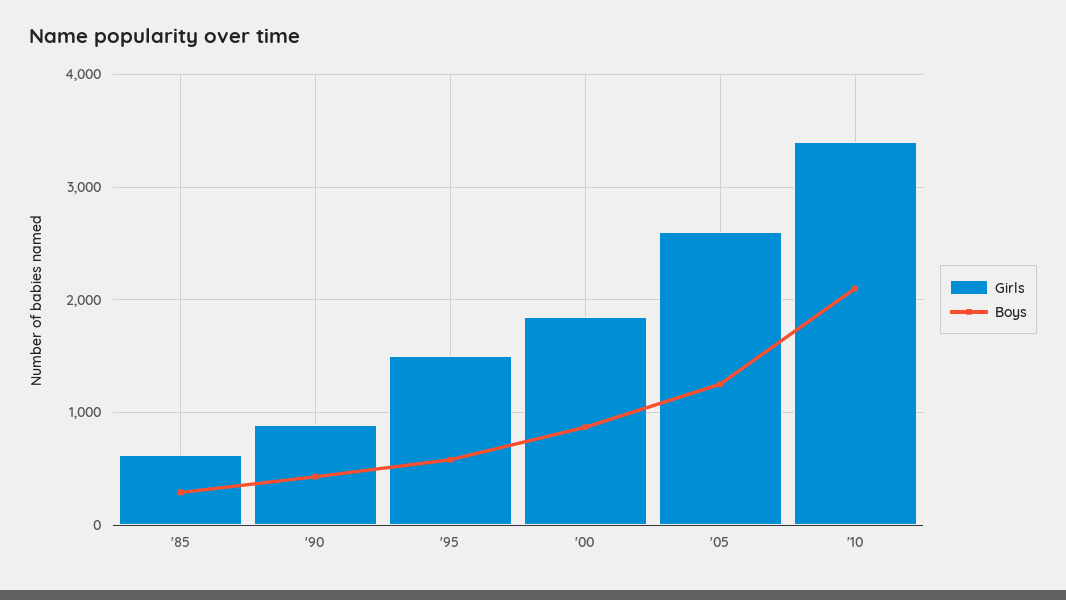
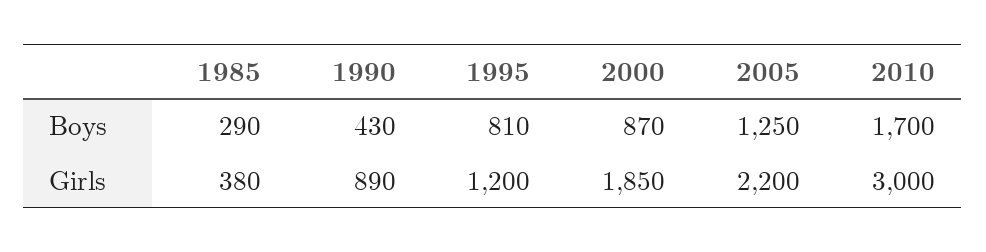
  {
    "Girls": {
-     "'85": 600,
+     "'85": 380,
      "'90": 890,
-     "'95": 1500,
+     "'95": 1200,
      "'00": 1850,
-     "'05": 2600,
+     "'05": 2200,
-     "'10": 3400
+     "'10": 3000
    },
    "Boys": {
      "'85": 290,
      "'90": 430,
-     "'95": 600,
+     "'95": 810,
      "'00": 870,
      "'05": 1250,
-     "'10": 2100
+     "'10": 1700
    }
  }

